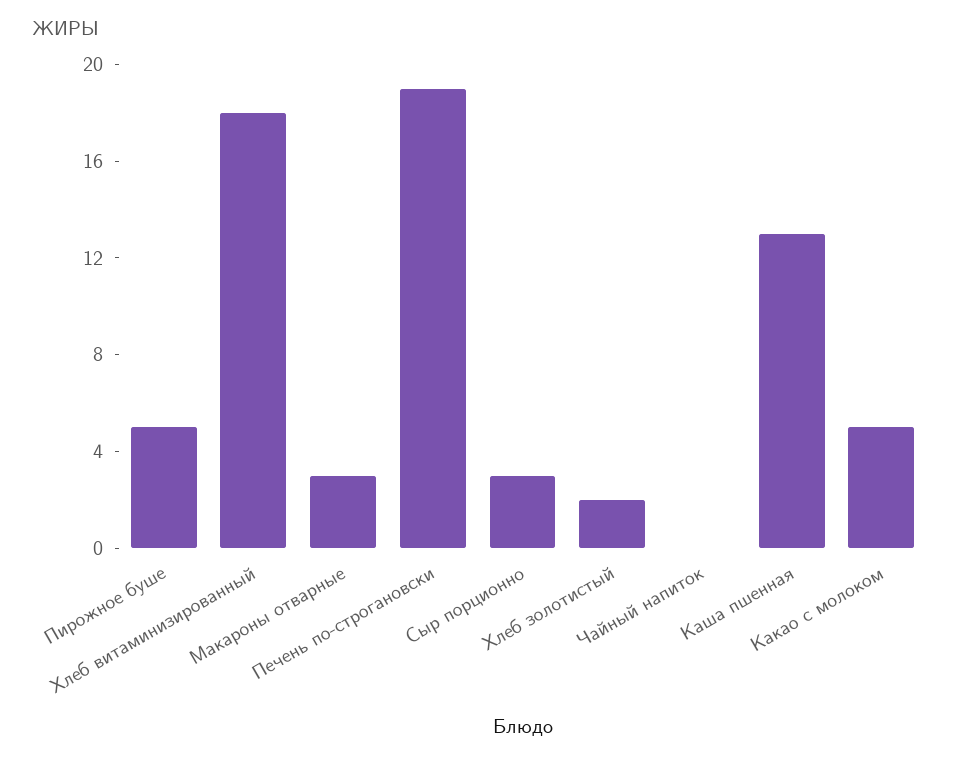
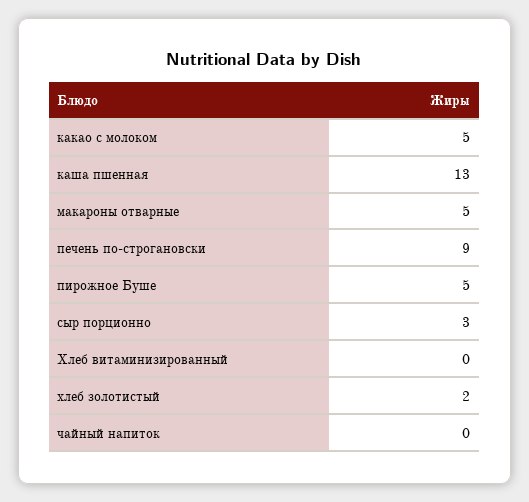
  {
    "Пирожное буше": 5,
-   "Хлеб витаминизированный": 18,
+   "Хлеб витаминизированный": 0,
-   "Макароны отварные": 3,
+   "Макароны отварные": 5,
-   "Печень по-строгановски": 19,
+   "Печень по-строгановски": 9,
    "Сыр порционно": 3,
    "Хлеб золотистый": 2,
    "Чайный напиток": 0,
    "Каша пшенная": 13,
    "Какао с молоком": 5
  }

